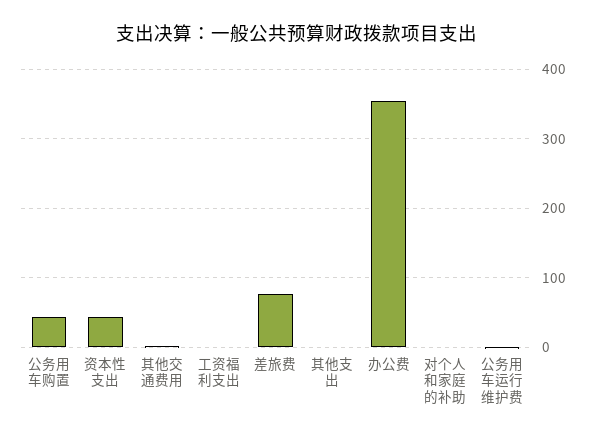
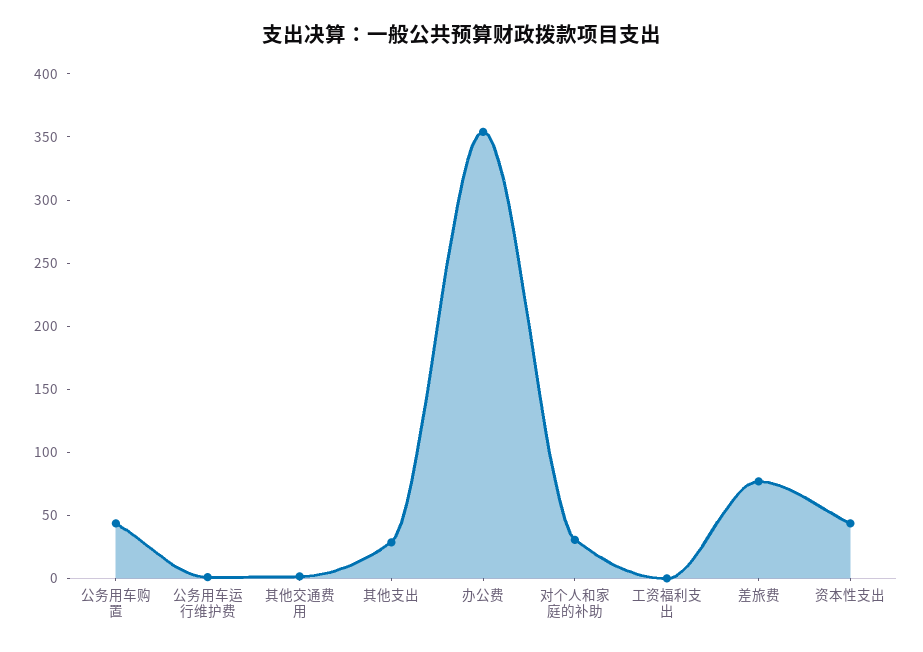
  {
    "公务用车购置": 40,
    "资本性支出": 40,
    "其他交通费用": 0,
    "工资福利支出": 0,
    "差旅费": 80,
-   "其他支出": 0,
+   "其他支出": 30,
    "办公费": 350,
-   "对个人和家庭的补助": 0,
+   "对个人和家庭的补助": 30,
    "公务用车运行维护费": 0
  }

